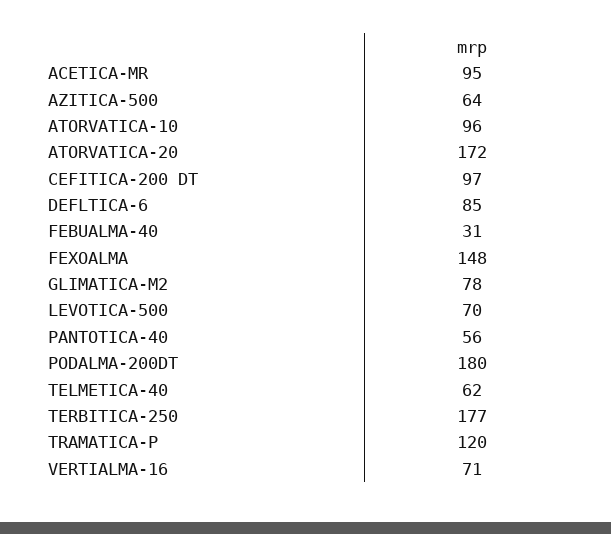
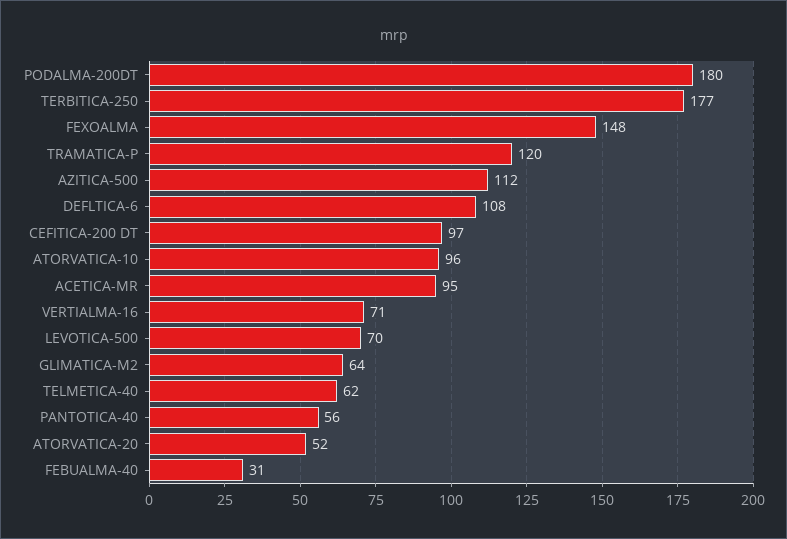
  {
    "ACETICA-MR": 95,
-   "AZITICA-500": 64,
+   "AZITICA-500": 112,
    "ATORVATICA-10": 96,
-   "ATORVATICA-20": 172,
+   "ATORVATICA-20": 52,
    "CEFITICA-200 DT": 97,
-   "DEFLTICA-6": 85,
+   "DEFLTICA-6": 108,
    "FEBUALMA-40": 31,
    "FEXOALMA": 148,
-   "GLIMATICA-M2": 78,
+   "GLIMATICA-M2": 64,
    "LEVOTICA-500": 70,
    "PANTOTICA-40": 56,
    "PODALMA-200DT": 180,
    "TELMETICA-40": 62,
    "TERBITICA-250": 177,
    "TRAMATICA-P": 120,
    "VERTIALMA-16": 71
  }

